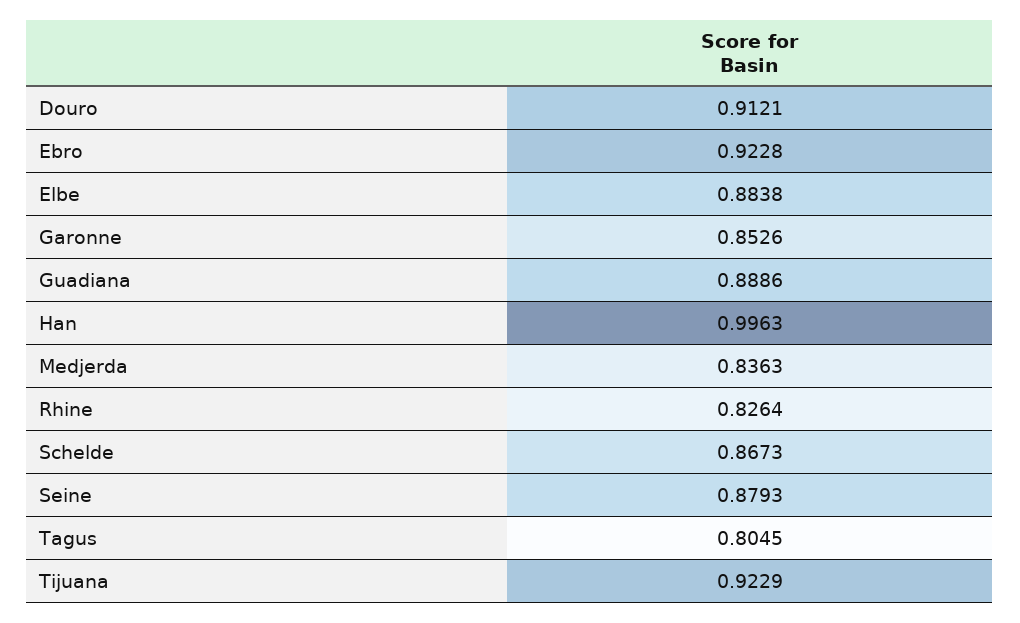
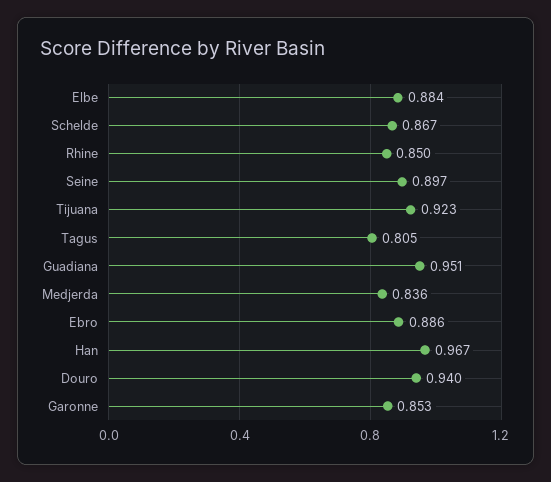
  {
-   "Douro": 0.9121,
+   "Douro": 0.94,
-   "Ebro": 0.9228,
+   "Ebro": 0.886,
    "Elbe": 0.8838,
    "Garonne": 0.8526,
-   "Guadiana": 0.8886,
+   "Guadiana": 0.951,
-   "Han": 0.9963,
+   "Han": 0.967,
    "Medjerda": 0.8363,
-   "Rhine": 0.8264,
+   "Rhine": 0.85,
    "Schelde": 0.8673,
-   "Seine": 0.8793,
+   "Seine": 0.897,
    "Tagus": 0.8045,
    "Tijuana": 0.9229
  }

